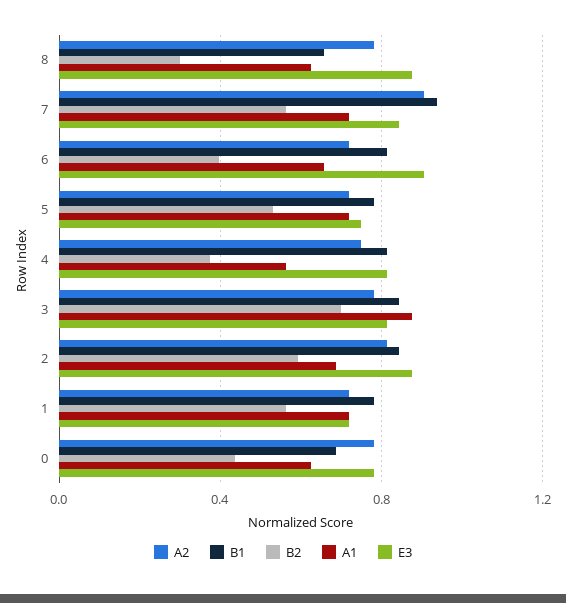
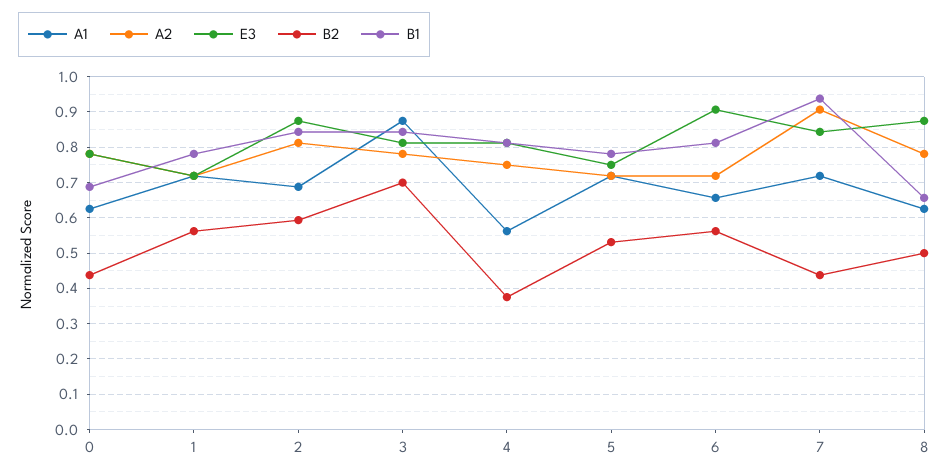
  {
    "A2": {
      "8": 0.78,
      "7": 0.9,
      "6": 0.72,
      "5": 0.72,
      "4": 0.76,
      "3": 0.78,
      "2": 0.82,
      "1": 0.72,
      "0": 0.78
    },
    "B1": {
      "8": 0.66,
      "7": 0.94,
      "6": 0.82,
      "5": 0.78,
      "4": 0.82,
      "3": 0.84,
      "2": 0.84,
      "1": 0.78,
      "0": 0.68
    },
    "B2": {
-     "8": 0.3,
+     "8": 0.5,
-     "7": 0.55,
+     "7": 0.44,
-     "6": 0.4,
+     "6": 0.56,
      "5": 0.54,
      "4": 0.38,
      "3": 0.7,
      "2": 0.6,
      "1": 0.56,
      "0": 0.44
    },
    "A1": {
      "8": 0.62,
      "7": 0.72,
      "6": 0.66,
      "5": 0.72,
      "4": 0.56,
      "3": 0.88,
      "2": 0.68,
      "1": 0.72,
      "0": 0.62
    },
    "E3": {
      "8": 0.88,
      "7": 0.84,
      "6": 0.9,
      "5": 0.76,
      "4": 0.82,
      "3": 0.82,
      "2": 0.88,
      "1": 0.72,
      "0": 0.78
    }
  }

